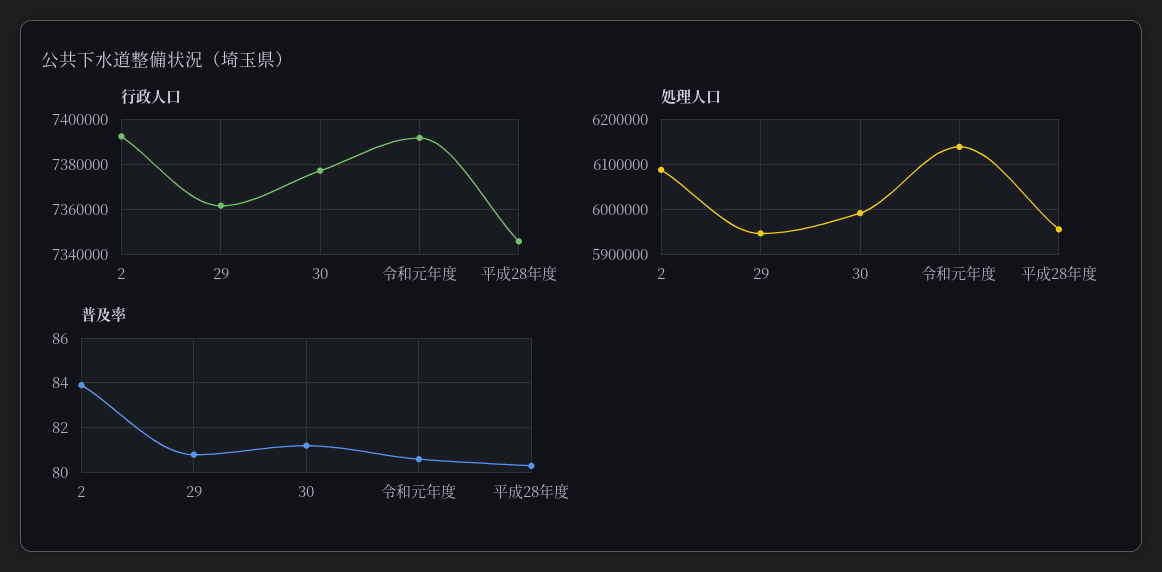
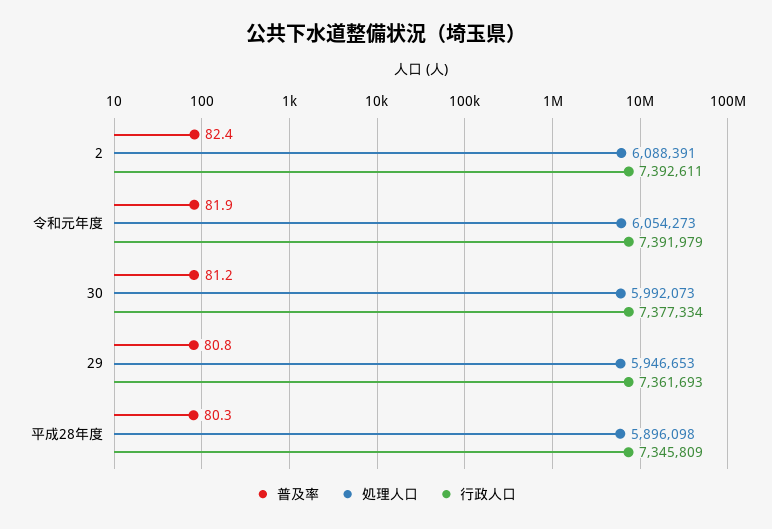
  {
    "行政人口": {
      "2": 7392611,
      "29": 7361693,
      "30": 7377334,
      "令和元年度": 7391979,
      "平成28年度": 7345809
    },
    "処理人口": {
      "2": 6088391,
      "29": 5946653,
      "30": 5992073,
-     "令和元年度": 6140000,
+     "令和元年度": 6054273,
-     "平成28年度": 5960000
+     "平成28年度": 5896098
    },
    "普及率": {
-     "2": 84,
+     "2": 82.4,
      "29": 80.8,
      "30": 81.2,
-     "令和元年度": 80.5,
+     "令和元年度": 81.9,
      "平成28年度": 80.3
    }
  }

